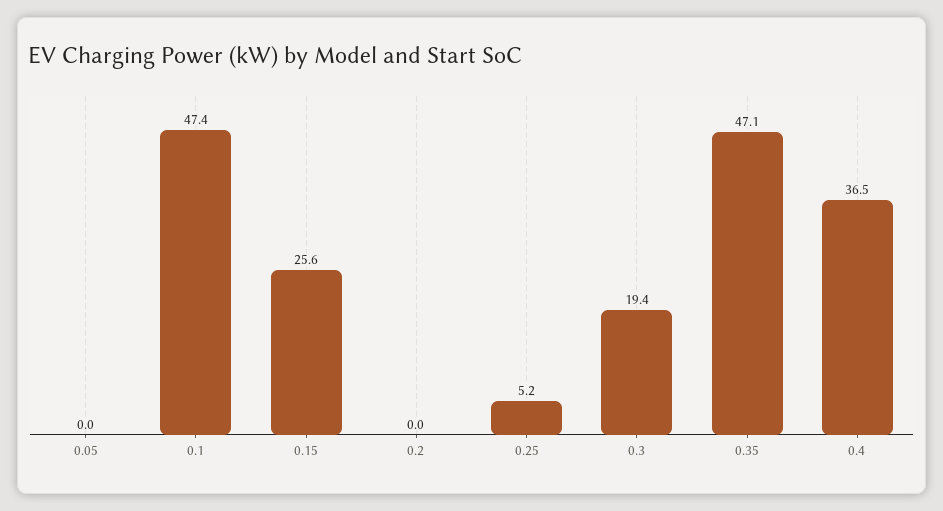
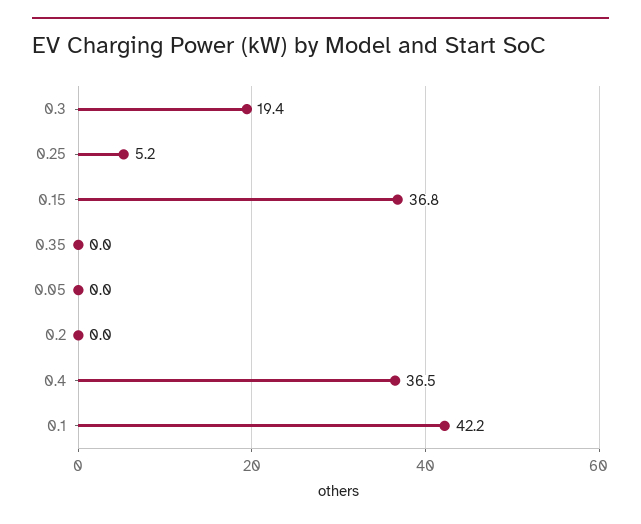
  {
    "0.05": 0,
-   "0.1": 47.4,
+   "0.1": 42.2,
-   "0.15": 25.6,
+   "0.15": 36.8,
    "0.2": 0,
    "0.25": 5.2,
    "0.3": 19.4,
-   "0.35": 47.1,
+   "0.35": 0,
    "0.4": 36.5
  }

